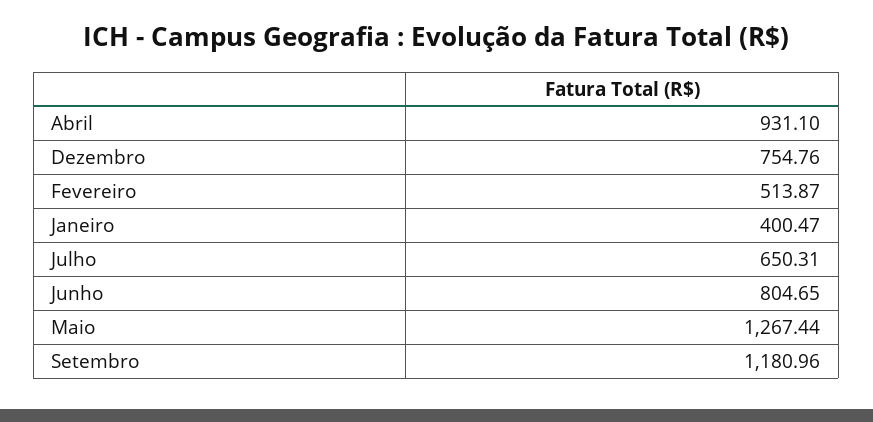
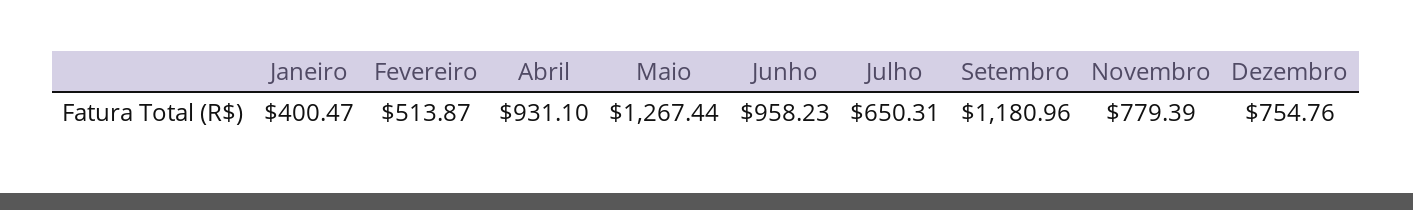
  {
    "Abril": 931.1,
    "Dezembro": 754.76,
    "Fevereiro": 513.87,
    "Janeiro": 400.47,
    "Julho": 650.31,
-   "Junho": 804.65,
+   "Junho": 958.23,
    "Maio": 1267.44,
-   "Setembro": 1180.96
+   "Setembro": 1180.96,
+   "Novembro": 779.39
  }

